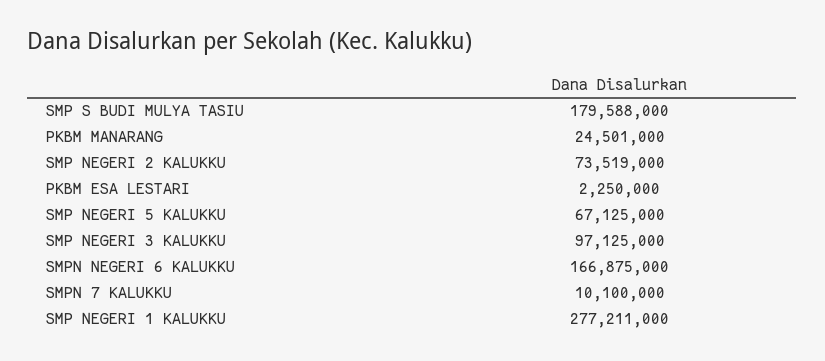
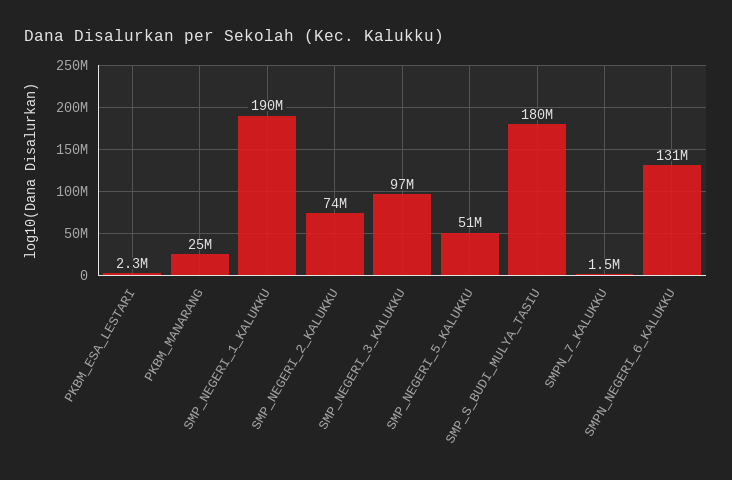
  {
    "SMP S BUDI MULYA TASIU": 179588000,
    "PKBM MANARANG": 24501000,
    "SMP NEGERI 2 KALUKKU": 73519000,
    "PKBM ESA LESTARI": 2250000,
-   "SMP NEGERI 5 KALUKKU": 67125000,
+   "SMP NEGERI 5 KALUKKU": 51000000,
    "SMP NEGERI 3 KALUKKU": 97125000,
-   "SMPN NEGERI 6 KALUKKU": 166875000,
+   "SMPN NEGERI 6 KALUKKU": 131000000,
-   "SMPN 7 KALUKKU": 10100000,
+   "SMPN 7 KALUKKU": 1500000,
-   "SMP NEGERI 1 KALUKKU": 277211000
+   "SMP NEGERI 1 KALUKKU": 190000000
  }

